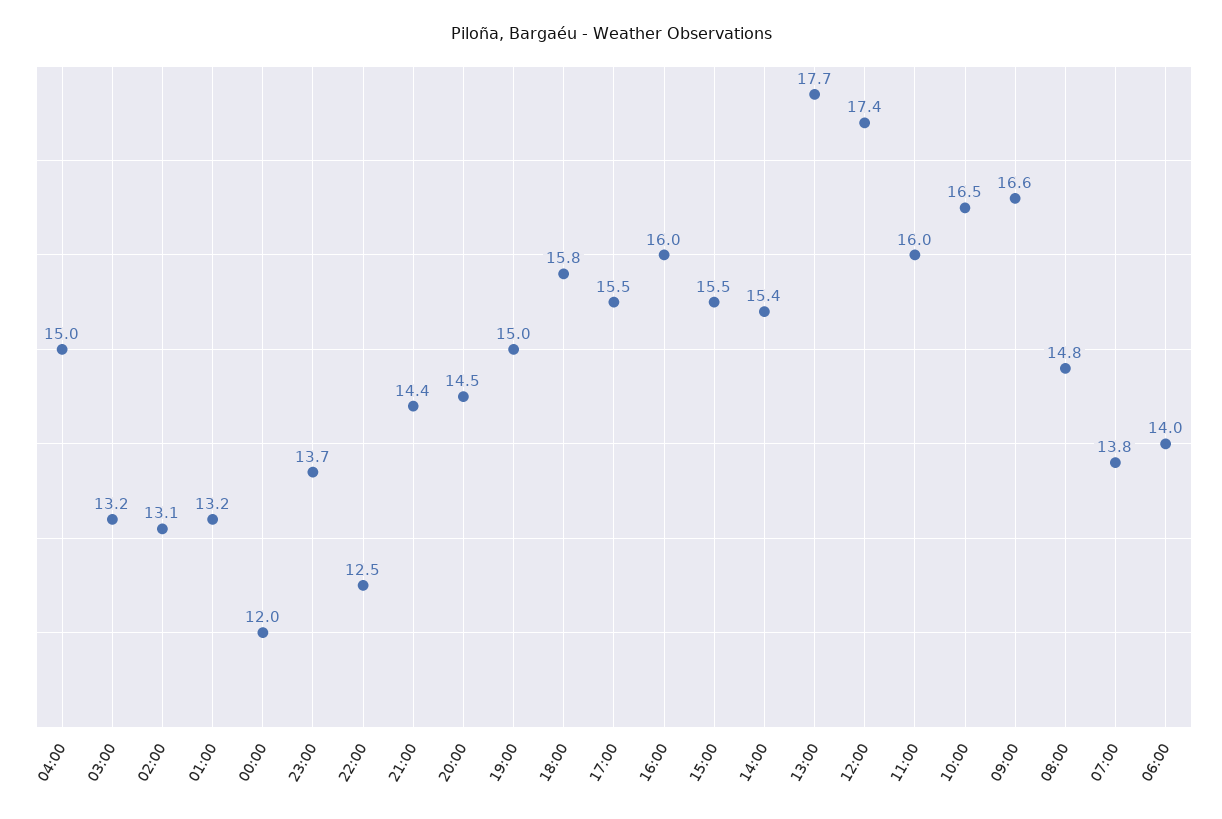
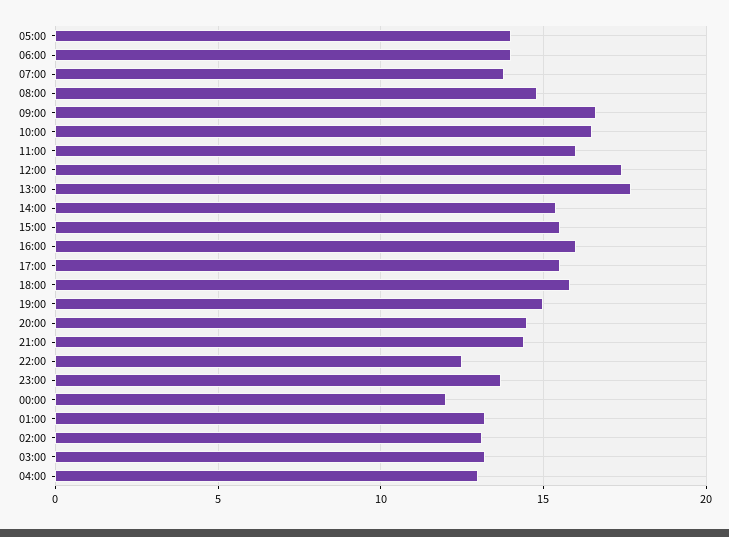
  {
-   "04:00": 15,
+   "04:00": 13,
    "03:00": 13.2,
    "02:00": 13.1,
    "01:00": 13.2,
    "00:00": 12,
    "23:00": 13.7,
    "22:00": 12.5,
    "21:00": 14.4,
    "20:00": 14.5,
    "19:00": 15,
    "18:00": 15.8,
    "17:00": 15.5,
    "16:00": 16,
    "15:00": 15.5,
    "14:00": 15.4,
    "13:00": 17.7,
    "12:00": 17.4,
    "11:00": 16,
    "10:00": 16.5,
    "09:00": 16.6,
    "08:00": 14.8,
    "07:00": 13.8,
-   "06:00": 14
+   "06:00": 14,
+   "05:00": 14
  }

